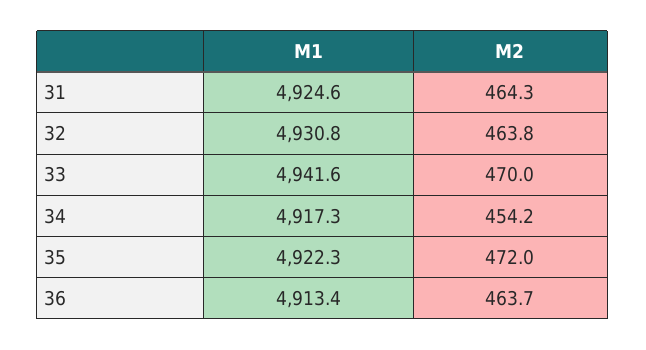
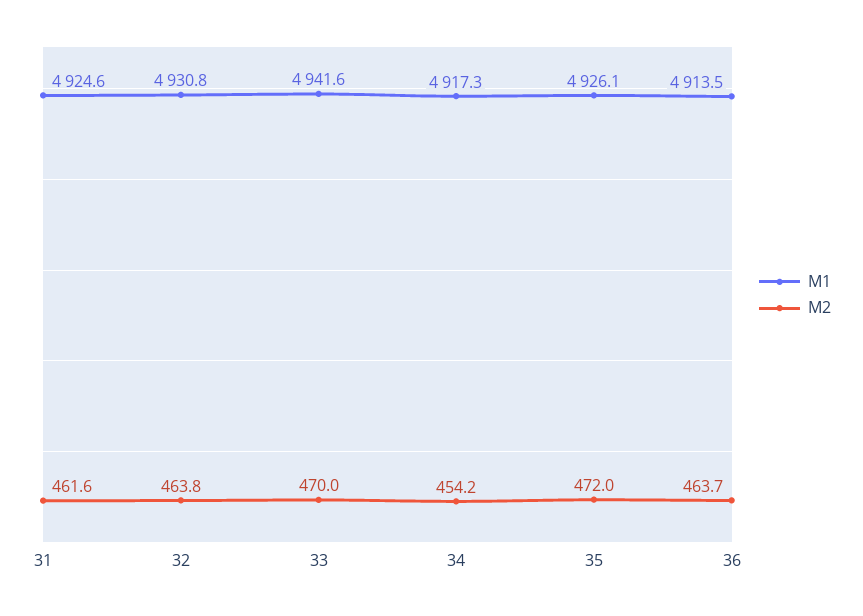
  {
    "M1": {
      "31": 4924.6,
      "32": 4930.8,
      "33": 4941.6,
      "34": 4917.3,
-     "35": 4922.3,
+     "35": 4926.1,
-     "36": 4913.4
+     "36": 4913.5
    },
    "M2": {
-     "31": 464.3,
+     "31": 461.6,
      "32": 463.8,
      "33": 470,
      "34": 454.2,
      "35": 472,
      "36": 463.7
    }
  }

